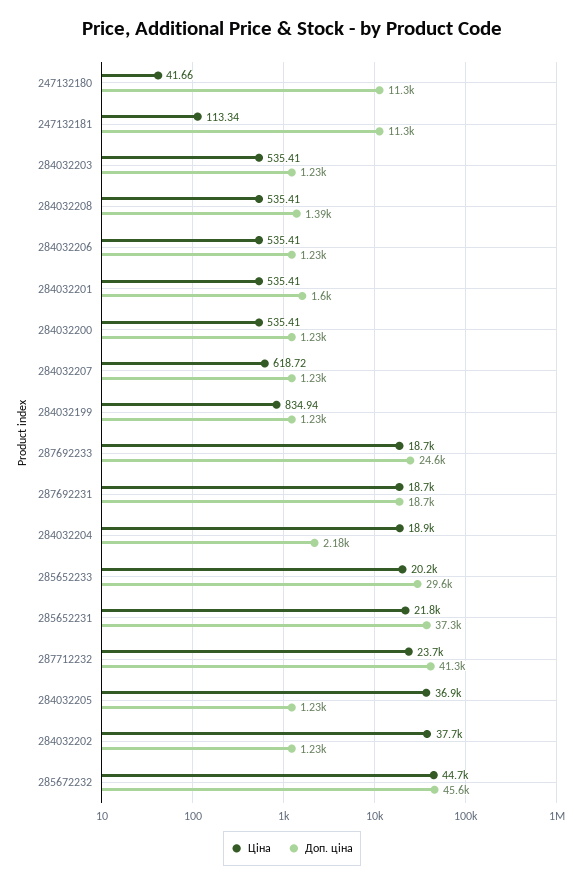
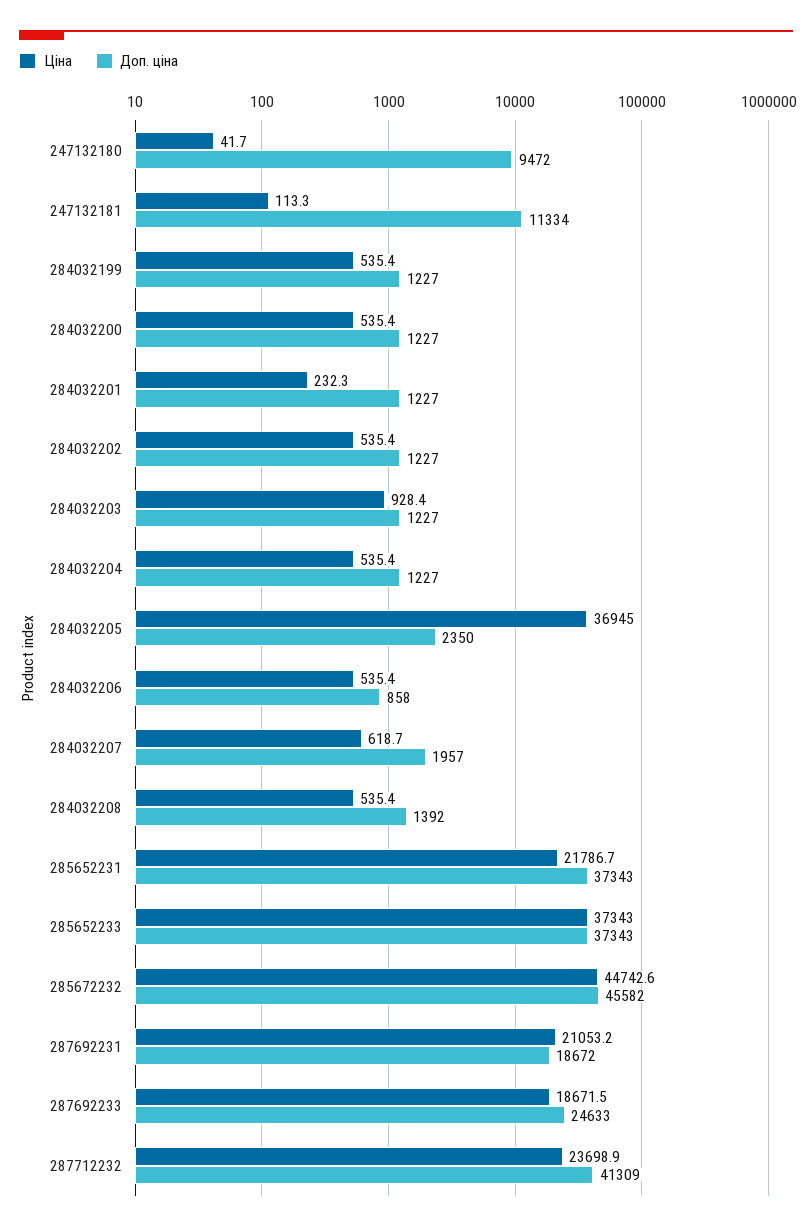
  {
    "Ціна": {
      "247132180": 41.66,
      "247132181": 113.34,
-     "284032203": 535.41,
+     "284032203": 928.4,
      "284032208": 535.41,
      "284032206": 535.41,
-     "284032201": 535.41,
+     "284032201": 232.3,
      "284032200": 535.41,
      "284032207": 618.72,
-     "284032199": 834.94,
+     "284032199": 535.4,
      "287692233": 18671.5,
-     "287692231": 18700,
+     "287692231": 21053.2,
-     "284032204": 18900,
+     "284032204": 535.4,
-     "285652233": 20200,
+     "285652233": 37343,
      "285652231": 21786.7,
      "287712232": 23698.9,
      "284032205": 36945,
-     "284032202": 37700,
+     "284032202": 535.4,
      "285672232": 44742.6
    },
    "Доп. ціна": {
-     "247132180": 11300,
+     "247132180": 9472,
      "247132181": 11334,
      "284032203": 1227,
      "284032208": 1392,
-     "284032206": 1230,
+     "284032206": 858,
-     "284032201": 1600,
+     "284032201": 1227,
      "284032200": 1227,
-     "284032207": 1230,
+     "284032207": 1957,
      "284032199": 1227,
      "287692233": 24633,
      "287692231": 18672,
-     "284032204": 2180,
+     "284032204": 1227,
-     "285652233": 29600,
+     "285652233": 37343,
      "285652231": 37343,
      "287712232": 41309,
-     "284032205": 1230,
+     "284032205": 2350,
      "284032202": 1227,
      "285672232": 45582
    }
  }

